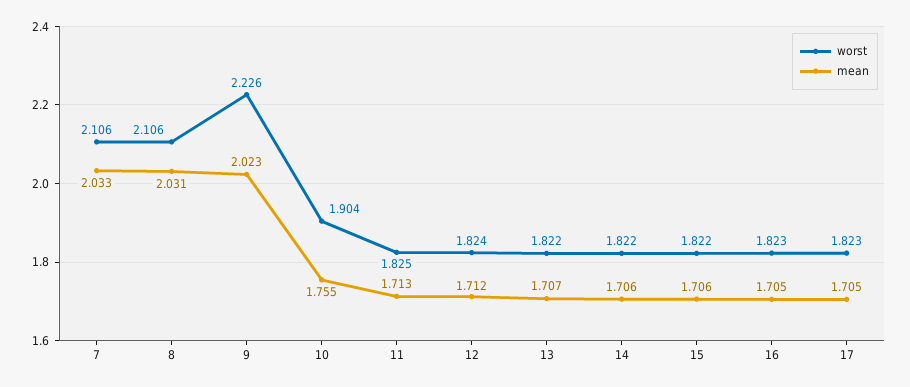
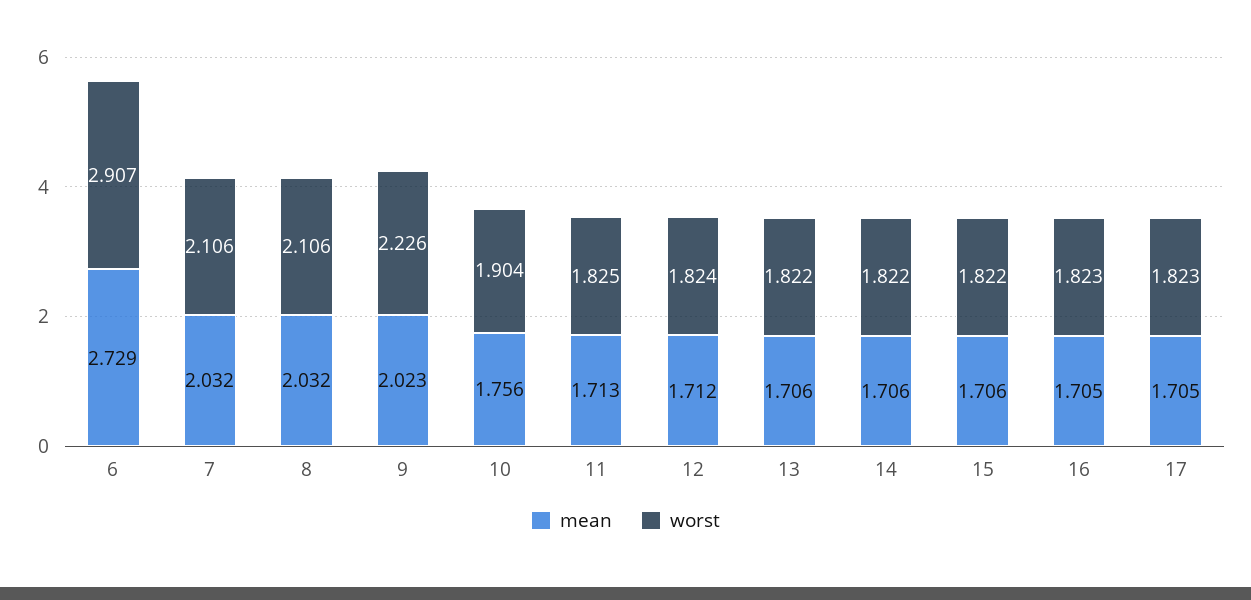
  {
    "worst": {
      "7": 2.106,
      "8": 2.106,
      "9": 2.226,
      "10": 1.904,
      "11": 1.825,
      "12": 1.824,
      "13": 1.822,
      "14": 1.822,
      "15": 1.822,
      "16": 1.823,
-     "17": 1.823
+     "17": 1.823,
+     "6": 2.907
    },
    "mean": {
-     "7": 2.033,
+     "7": 2.032,
-     "8": 2.031,
+     "8": 2.032,
      "9": 2.023,
-     "10": 1.755,
+     "10": 1.756,
      "11": 1.713,
      "12": 1.712,
-     "13": 1.707,
+     "13": 1.706,
      "14": 1.706,
      "15": 1.706,
      "16": 1.705,
-     "17": 1.705
+     "17": 1.705,
+     "6": 2.729
    }
  }

